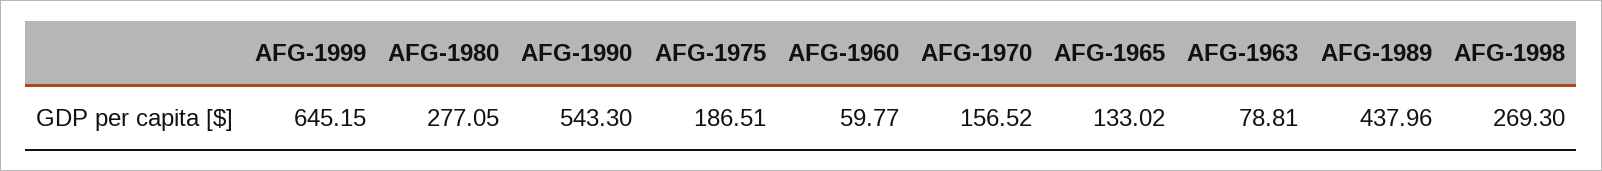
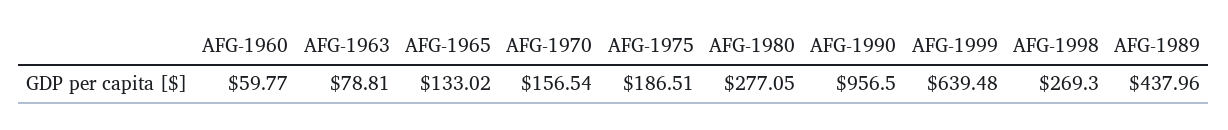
  {
-   "AFG-1999": 645.15,
+   "AFG-1999": 639.48,
    "AFG-1980": 277.05,
-   "AFG-1990": 543.3,
+   "AFG-1990": 956.5,
    "AFG-1975": 186.51,
    "AFG-1960": 59.77,
-   "AFG-1970": 156.52,
+   "AFG-1970": 156.54,
    "AFG-1965": 133.02,
    "AFG-1963": 78.81,
    "AFG-1989": 437.96,
    "AFG-1998": 269.3
  }

